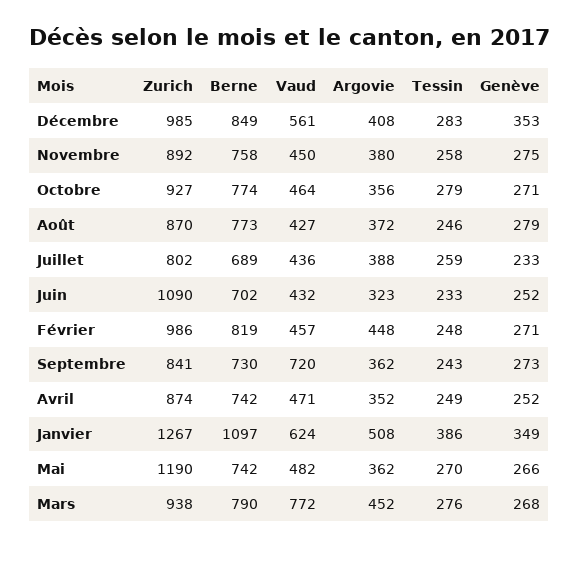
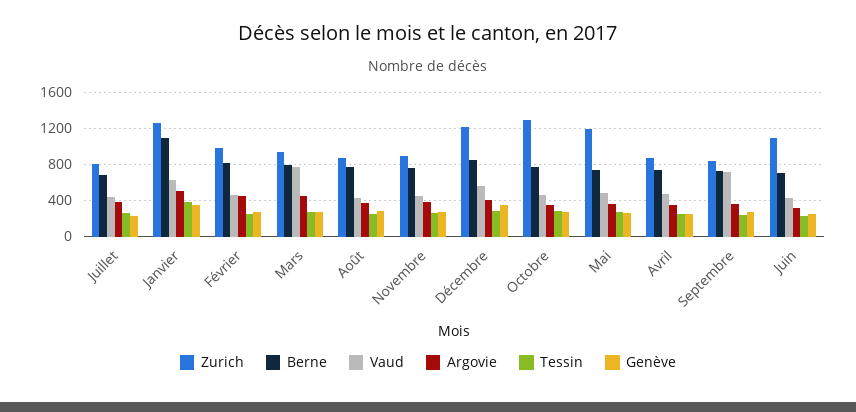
  {
    "Zurich": {
-     "Décembre": 985,
+     "Décembre": 1200,
      "Novembre": 892,
-     "Octobre": 927,
+     "Octobre": 1300,
      "Août": 870,
      "Juillet": 802,
      "Juin": 1090,
      "Février": 986,
      "Septembre": 841,
      "Avril": 874,
      "Janvier": 1267,
      "Mai": 1190,
      "Mars": 938
    },
    "Berne": {
      "Décembre": 849,
      "Novembre": 758,
      "Octobre": 774,
      "Août": 773,
      "Juillet": 689,
      "Juin": 702,
      "Février": 819,
      "Septembre": 730,
      "Avril": 742,
      "Janvier": 1097,
      "Mai": 742,
      "Mars": 790
    },
    "Vaud": {
      "Décembre": 561,
      "Novembre": 450,
      "Octobre": 464,
      "Août": 427,
      "Juillet": 436,
      "Juin": 432,
      "Février": 457,
      "Septembre": 720,
      "Avril": 471,
      "Janvier": 624,
      "Mai": 482,
      "Mars": 772
    },
    "Argovie": {
      "Décembre": 408,
      "Novembre": 380,
      "Octobre": 356,
      "Août": 372,
      "Juillet": 388,
      "Juin": 323,
      "Février": 448,
      "Septembre": 362,
      "Avril": 352,
      "Janvier": 508,
      "Mai": 362,
      "Mars": 452
    },
    "Tessin": {
      "Décembre": 283,
      "Novembre": 258,
      "Octobre": 279,
      "Août": 246,
      "Juillet": 259,
      "Juin": 233,
      "Février": 248,
      "Septembre": 243,
      "Avril": 249,
      "Janvier": 386,
      "Mai": 270,
      "Mars": 276
    },
    "Genève": {
      "Décembre": 353,
      "Novembre": 275,
      "Octobre": 271,
      "Août": 279,
      "Juillet": 233,
      "Juin": 252,
      "Février": 271,
      "Septembre": 273,
      "Avril": 252,
      "Janvier": 349,
      "Mai": 266,
      "Mars": 268
    }
  }

